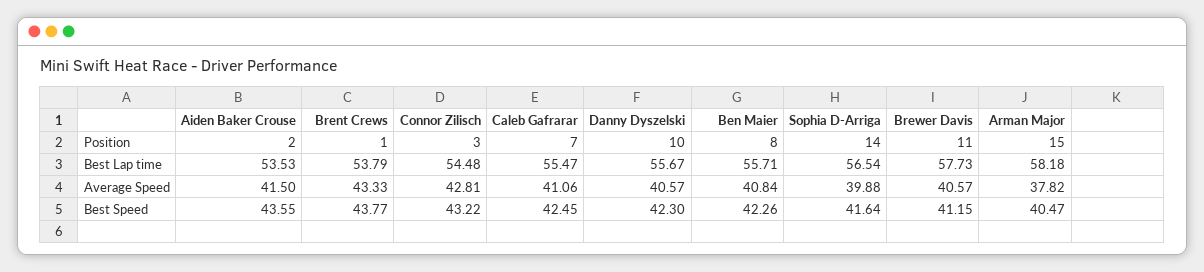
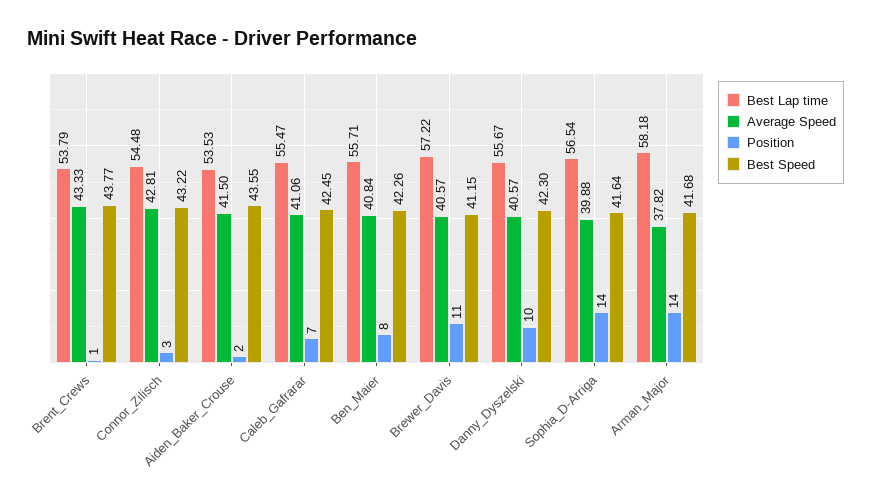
  {
    "Position": {
      "Aiden Baker Crouse": 2,
      "Brent Crews": 1,
      "Connor Zilisch": 3,
      "Caleb Gafrarar": 7,
      "Danny Dyszelski": 10,
      "Ben Maier": 8,
      "Sophia D-Arriga": 14,
      "Brewer Davis": 11,
-     "Arman Major": 15
+     "Arman Major": 14
    },
    "Best Lap time": {
      "Aiden Baker Crouse": 53.53,
      "Brent Crews": 53.79,
      "Connor Zilisch": 54.48,
      "Caleb Gafrarar": 55.47,
      "Danny Dyszelski": 55.67,
      "Ben Maier": 55.71,
      "Sophia D-Arriga": 56.54,
-     "Brewer Davis": 57.73,
+     "Brewer Davis": 57.22,
      "Arman Major": 58.18
    },
    "Average Speed": {
      "Aiden Baker Crouse": 41.5,
      "Brent Crews": 43.33,
      "Connor Zilisch": 42.81,
      "Caleb Gafrarar": 41.06,
      "Danny Dyszelski": 40.57,
      "Ben Maier": 40.84,
      "Sophia D-Arriga": 39.88,
      "Brewer Davis": 40.57,
      "Arman Major": 37.82
    },
    "Best Speed": {
      "Aiden Baker Crouse": 43.55,
      "Brent Crews": 43.77,
      "Connor Zilisch": 43.22,
      "Caleb Gafrarar": 42.45,
      "Danny Dyszelski": 42.3,
      "Ben Maier": 42.26,
      "Sophia D-Arriga": 41.64,
      "Brewer Davis": 41.15,
-     "Arman Major": 40.47
+     "Arman Major": 41.68
    }
  }

